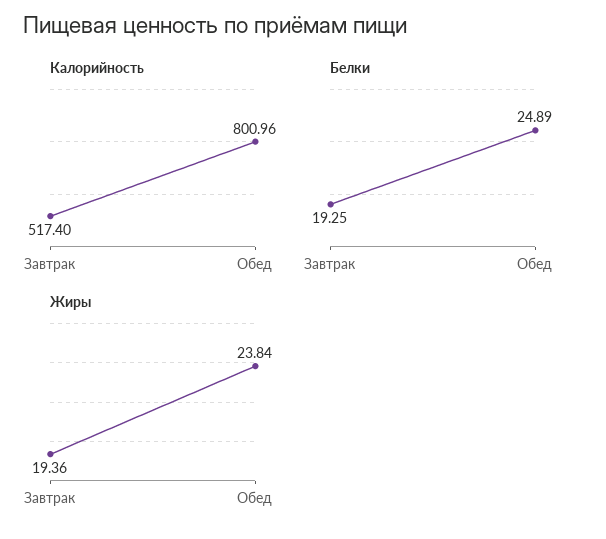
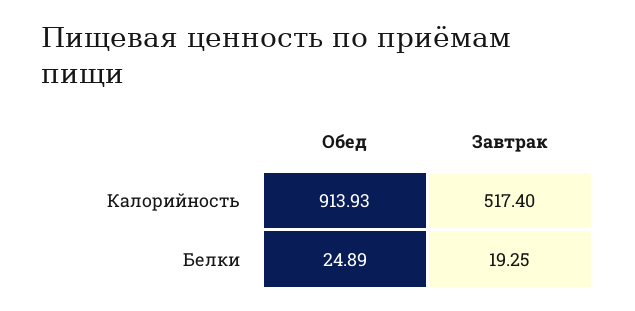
  {
    "Калорийность": {
      "Завтрак": 517.4,
-     "Обед": 800.96
+     "Обед": 913.93
    },
    "Белки": {
      "Завтрак": 19.25,
      "Обед": 24.89
-   },
+   }
-   "Жиры": {
-     "Завтрак": 19.36,
-     "Обед": 23.84
-   }
  }

